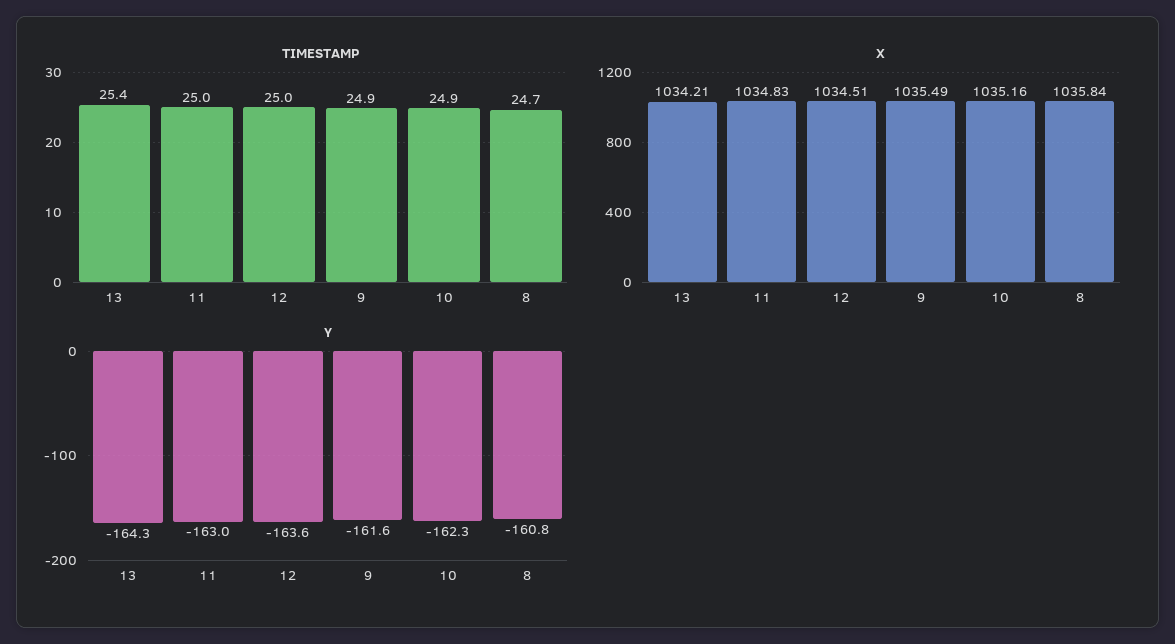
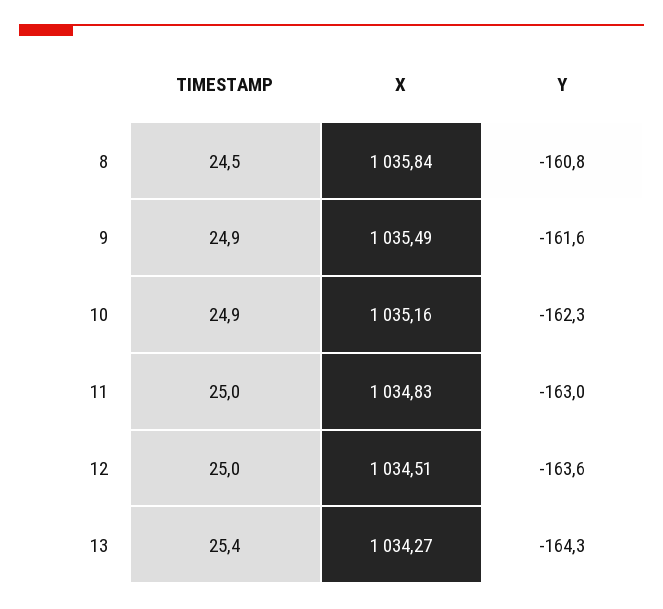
  {
    "TIMESTAMP": {
      "13": 25.4,
      "11": 25,
      "12": 25,
      "9": 24.9,
      "10": 24.9,
-     "8": 24.7
+     "8": 24.5
    },
    "X": {
-     "13": 1034.21,
+     "13": 1034.27,
      "11": 1034.83,
      "12": 1034.51,
      "9": 1035.49,
      "10": 1035.16,
      "8": 1035.84
    },
    "Y": {
      "13": -164.3,
      "11": -163,
      "12": -163.6,
      "9": -161.6,
      "10": -162.3,
      "8": -160.8
    }
  }

